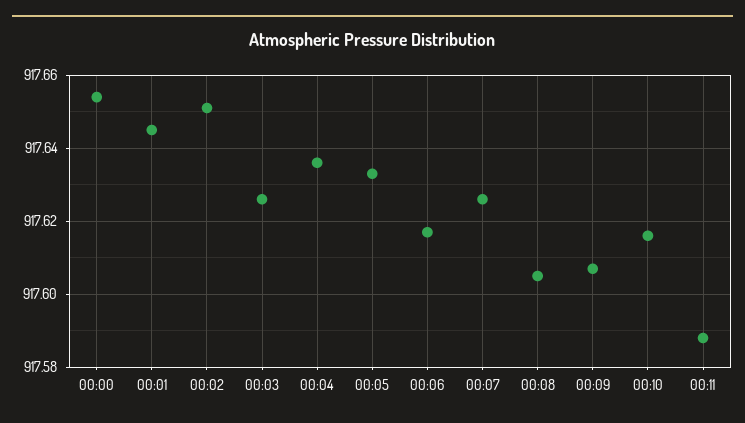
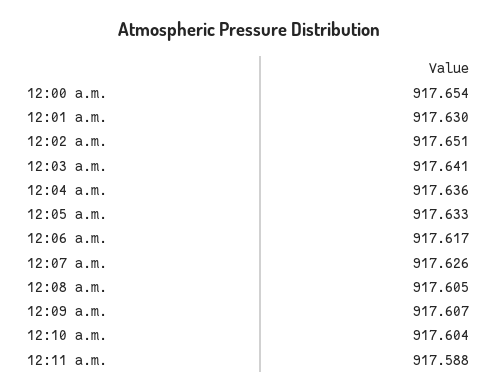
  {
    "00:00": 917.654,
-   "00:01": 917.645,
+   "00:01": 917.63,
    "00:02": 917.651,
-   "00:03": 917.625,
+   "00:03": 917.641,
    "00:04": 917.636,
    "00:05": 917.633,
    "00:06": 917.617,
    "00:07": 917.626,
    "00:08": 917.605,
    "00:09": 917.607,
-   "00:10": 917.615,
+   "00:10": 917.604,
    "00:11": 917.588
  }

